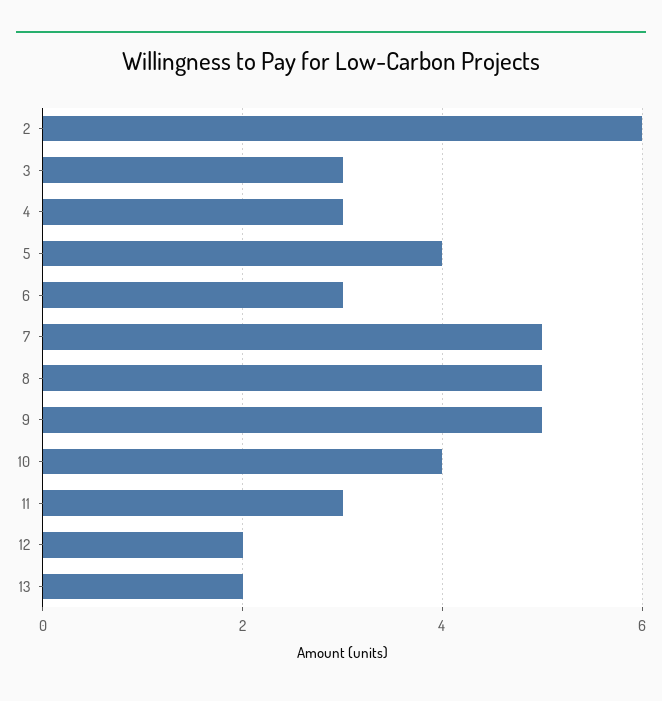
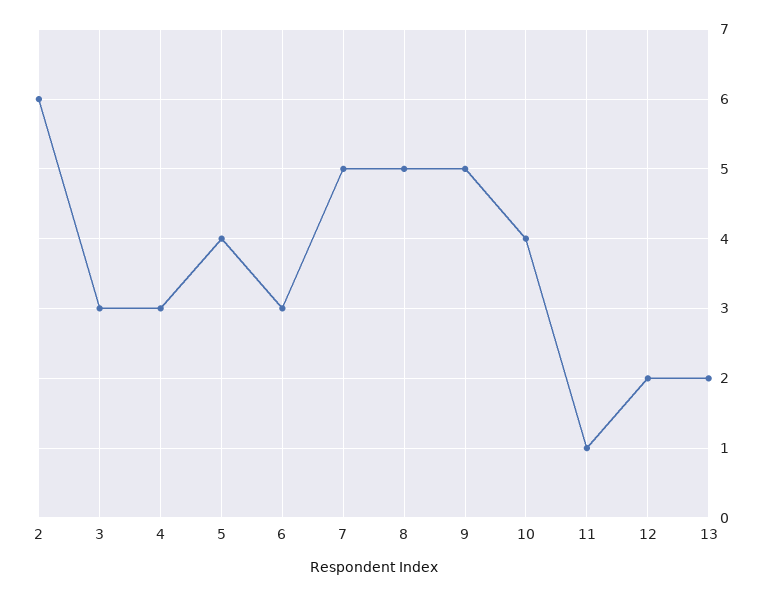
  {
    "2": 6,
    "3": 3,
    "4": 3,
    "5": 4,
    "6": 3,
    "7": 5,
    "8": 5,
    "9": 5,
    "10": 4,
-   "11": 3,
+   "11": 1,
    "12": 2,
    "13": 2
  }

